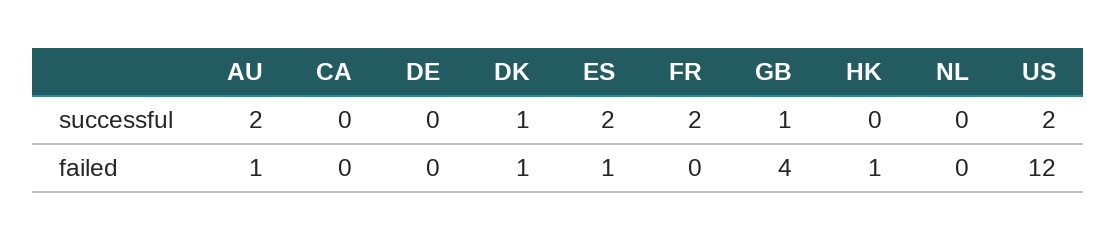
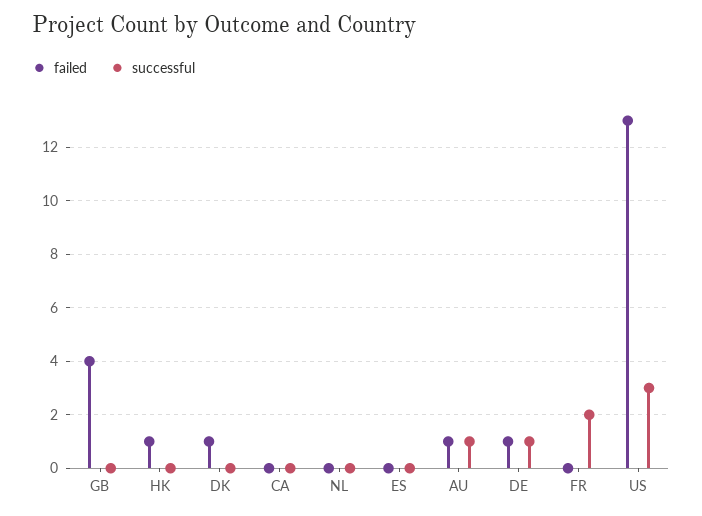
  {
    "successful": {
-     "AU": 2,
+     "AU": 1,
      "CA": 0,
-     "DE": 0,
+     "DE": 1,
-     "DK": 1,
+     "DK": 0,
-     "ES": 2,
+     "ES": 0,
      "FR": 2,
-     "GB": 1,
+     "GB": 0,
      "HK": 0,
      "NL": 0,
-     "US": 2
+     "US": 3
    },
    "failed": {
      "AU": 1,
      "CA": 0,
-     "DE": 0,
+     "DE": 1,
      "DK": 1,
-     "ES": 1,
+     "ES": 0,
      "FR": 0,
      "GB": 4,
      "HK": 1,
      "NL": 0,
-     "US": 12
+     "US": 13
    }
  }

